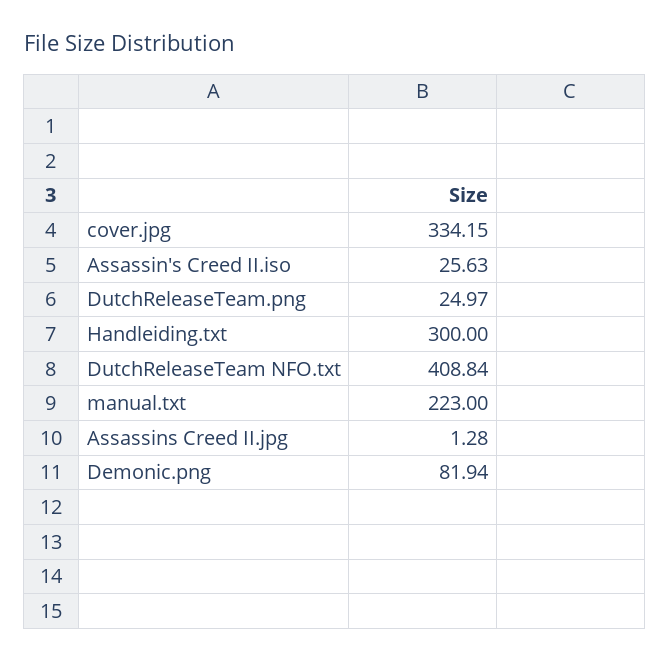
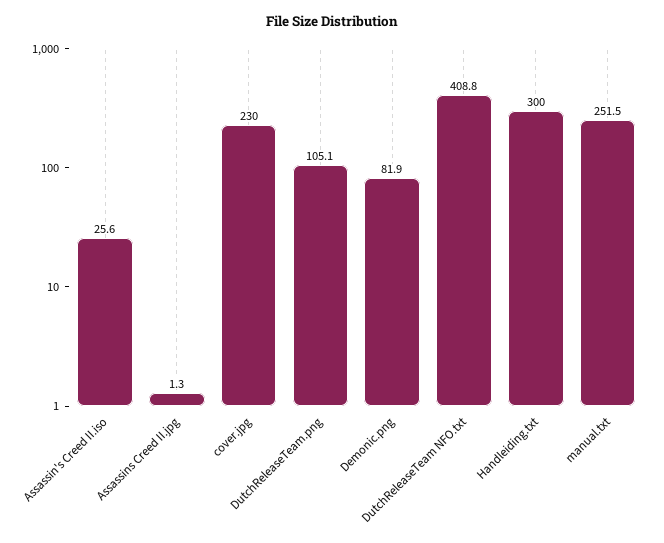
  {
-   "cover.jpg": 334.15,
+   "cover.jpg": 230,
    "Assassin's Creed II.iso": 25.63,
-   "DutchReleaseTeam.png": 24.97,
+   "DutchReleaseTeam.png": 105.1,
    "Handleiding.txt": 300,
    "DutchReleaseTeam NFO.txt": 408.84,
-   "manual.txt": 223,
+   "manual.txt": 251.5,
    "Assassins Creed II.jpg": 1.28,
    "Demonic.png": 81.94
  }

